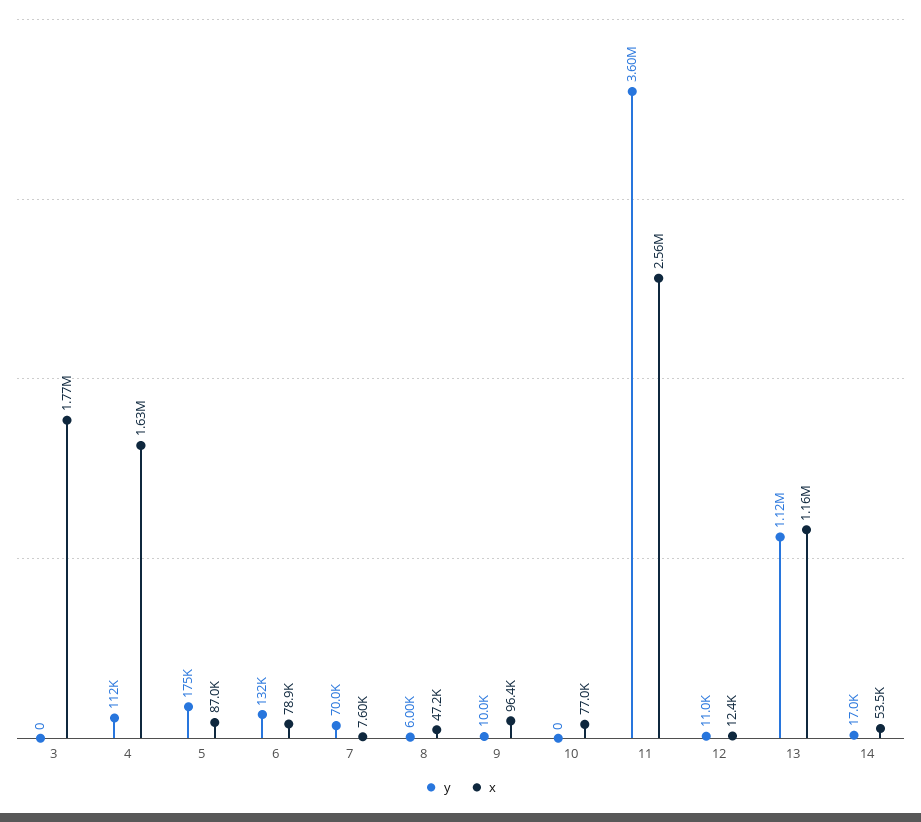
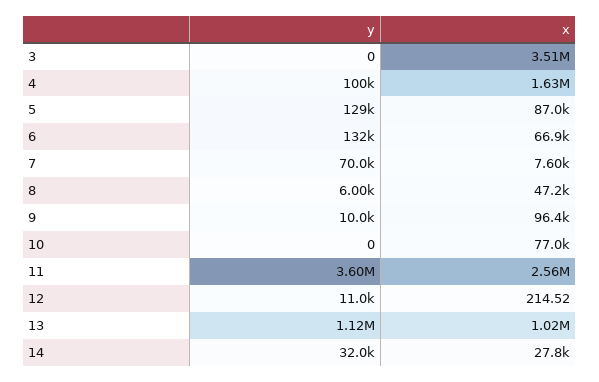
  {
    "y": {
      "3": 0,
-     "4": 112000,
+     "4": 100000,
-     "5": 175000,
+     "5": 129000,
      "6": 132000,
      "7": 70000,
      "8": 6000,
      "9": 10000,
      "10": 0,
      "11": 3600000,
      "12": 11000,
      "13": 1120000,
-     "14": 17000
+     "14": 32000
    },
    "x": {
-     "3": 1770000,
+     "3": 3510000,
      "4": 1630000,
      "5": 87000,
-     "6": 78900,
+     "6": 66900,
      "7": 7600,
      "8": 47200,
      "9": 96400,
      "10": 77000,
      "11": 2560000,
-     "12": 12400,
+     "12": 214.52,
-     "13": 1160000,
+     "13": 1020000,
-     "14": 53500
+     "14": 27800
    }
  }

